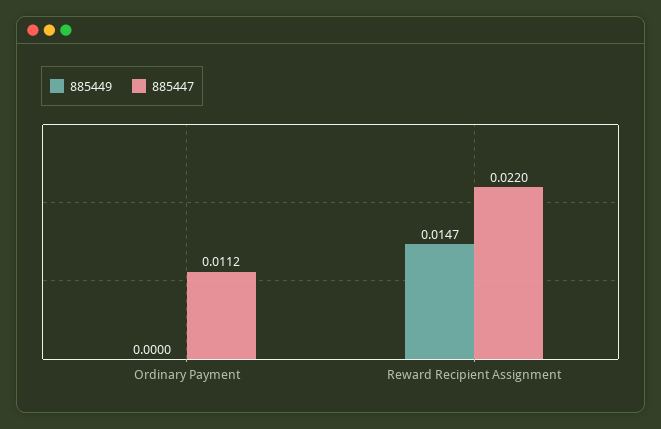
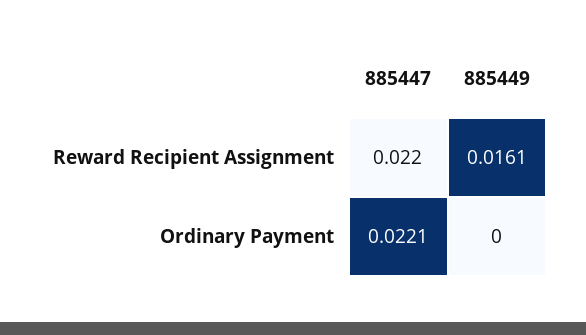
  {
    "885449": {
      "Ordinary Payment": 0,
-     "Reward Recipient Assignment": 0.0147
+     "Reward Recipient Assignment": 0.0161
    },
    "885447": {
-     "Ordinary Payment": 0.0112,
+     "Ordinary Payment": 0.0221,
      "Reward Recipient Assignment": 0.022
    }
  }

